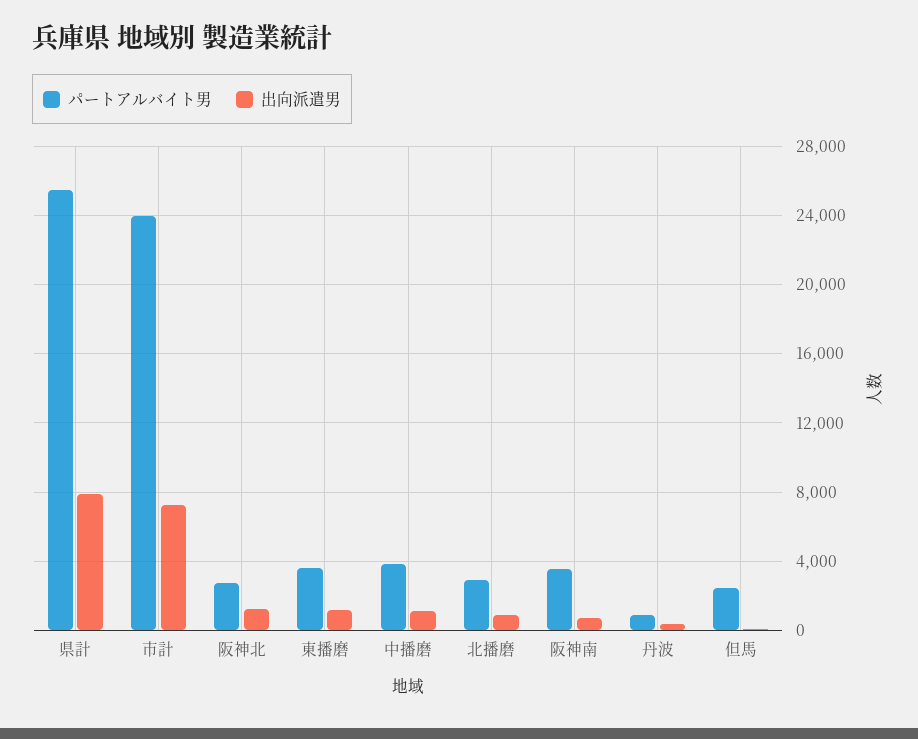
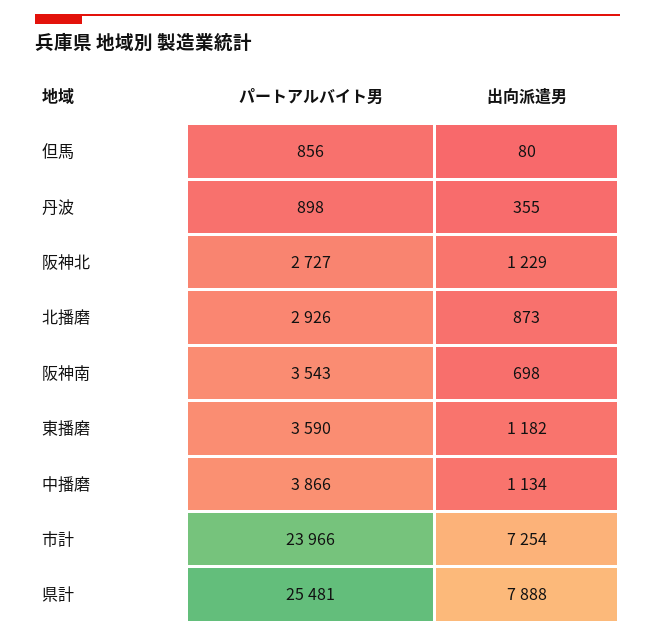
  {
    "パートアルバイト男": {
      "県計": 25481,
      "市計": 23966,
      "阪神北": 2727,
      "東播磨": 3590,
      "中播磨": 3866,
      "北播磨": 2926,
      "阪神南": 3543,
      "丹波": 898,
-     "但馬": 2500
+     "但馬": 856
    },
    "出向派遣男": {
      "県計": 7888,
      "市計": 7254,
      "阪神北": 1229,
      "東播磨": 1182,
      "中播磨": 1134,
      "北播磨": 873,
      "阪神南": 698,
      "丹波": 355,
      "但馬": 80
    }
  }

